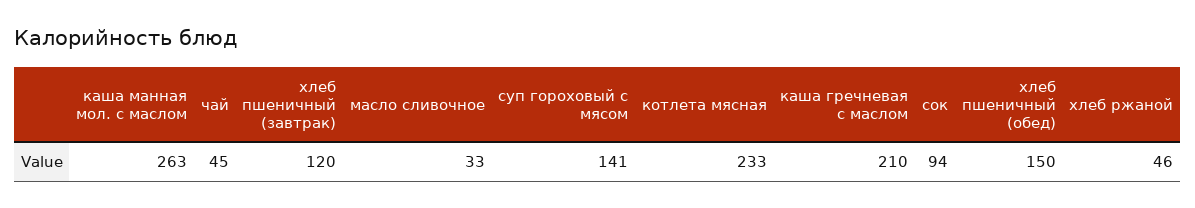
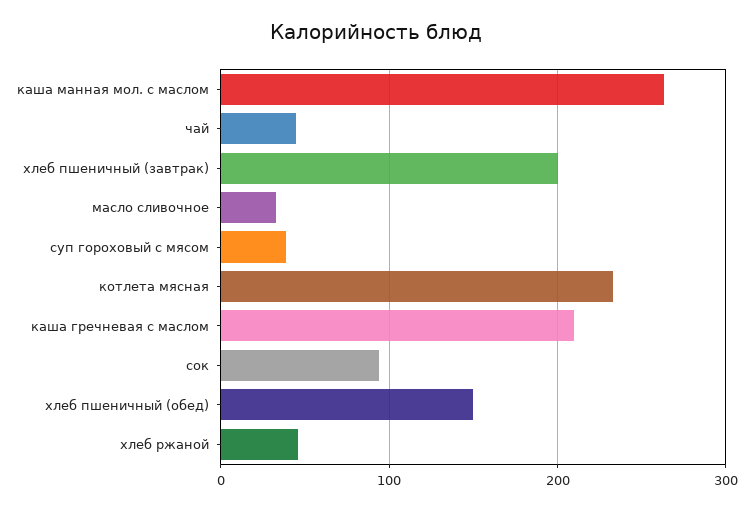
  {
    "каша манная мол. с маслом": 263,
    "чай": 45,
-   "хлеб пшеничный (завтрак)": 120,
+   "хлеб пшеничный (завтрак)": 200,
    "масло сливочное": 33,
-   "суп гороховый с мясом": 141,
+   "суп гороховый с мясом": 40,
    "котлета мясная": 233,
    "каша гречневая с маслом": 210,
    "сок": 94,
    "хлеб пшеничный (обед)": 150,
    "хлеб ржаной": 46
  }

